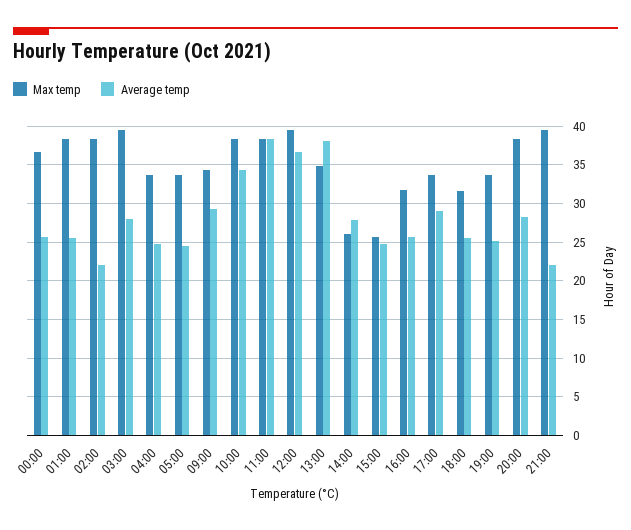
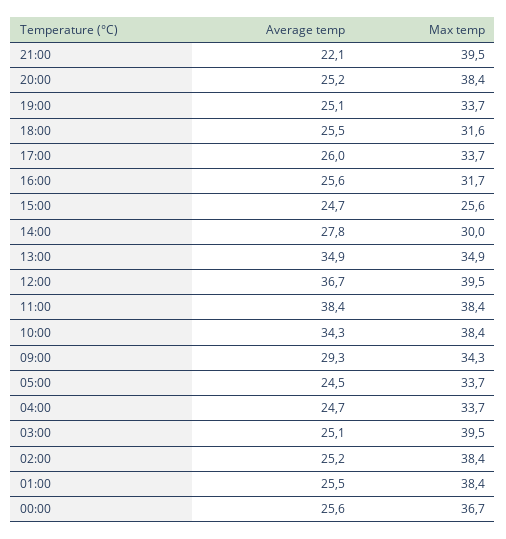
  {
    "Max temp": {
      "00:00": 36.7,
      "01:00": 38.4,
      "02:00": 38.4,
      "03:00": 39.5,
      "04:00": 33.7,
      "05:00": 33.7,
      "09:00": 34.3,
      "10:00": 38.4,
      "11:00": 38.4,
      "12:00": 39.5,
      "13:00": 34.9,
-     "14:00": 26,
+     "14:00": 30,
      "15:00": 25.6,
      "16:00": 31.7,
      "17:00": 33.7,
      "18:00": 31.6,
      "19:00": 33.7,
      "20:00": 38.4,
      "21:00": 39.5
    },
    "Average temp": {
      "00:00": 25.6,
      "01:00": 25.5,
-     "02:00": 22,
+     "02:00": 25.2,
-     "03:00": 28,
+     "03:00": 25.1,
      "04:00": 24.7,
      "05:00": 24.5,
      "09:00": 29.3,
      "10:00": 34.3,
      "11:00": 38.4,
      "12:00": 36.7,
-     "13:00": 38,
+     "13:00": 34.9,
      "14:00": 27.8,
      "15:00": 24.7,
      "16:00": 25.6,
-     "17:00": 29,
+     "17:00": 26,
      "18:00": 25.5,
      "19:00": 25.1,
-     "20:00": 28,
+     "20:00": 25.2,
      "21:00": 22.1
    }
  }

